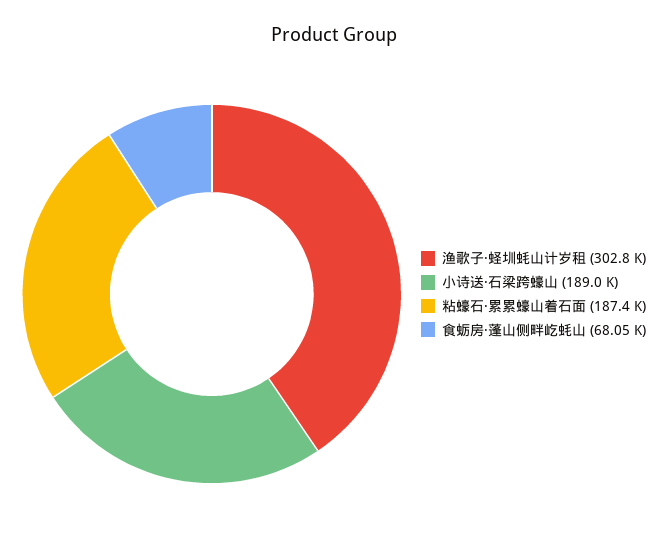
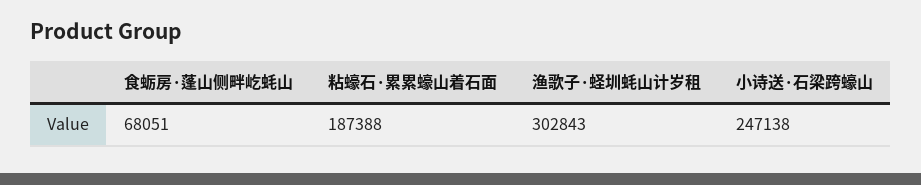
  {
    "渔歌子·蛏圳蚝山计岁租": 302843,
-   "小诗送·石梁跨蠔山": 189000,
+   "小诗送·石梁跨蠔山": 247138,
    "粘蠔石·累累蠔山着石面": 187388,
    "食蛎房·蓬山侧畔屹蚝山": 68051
  }

